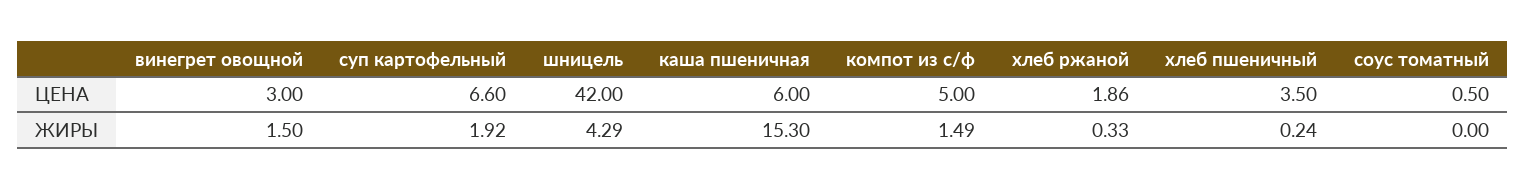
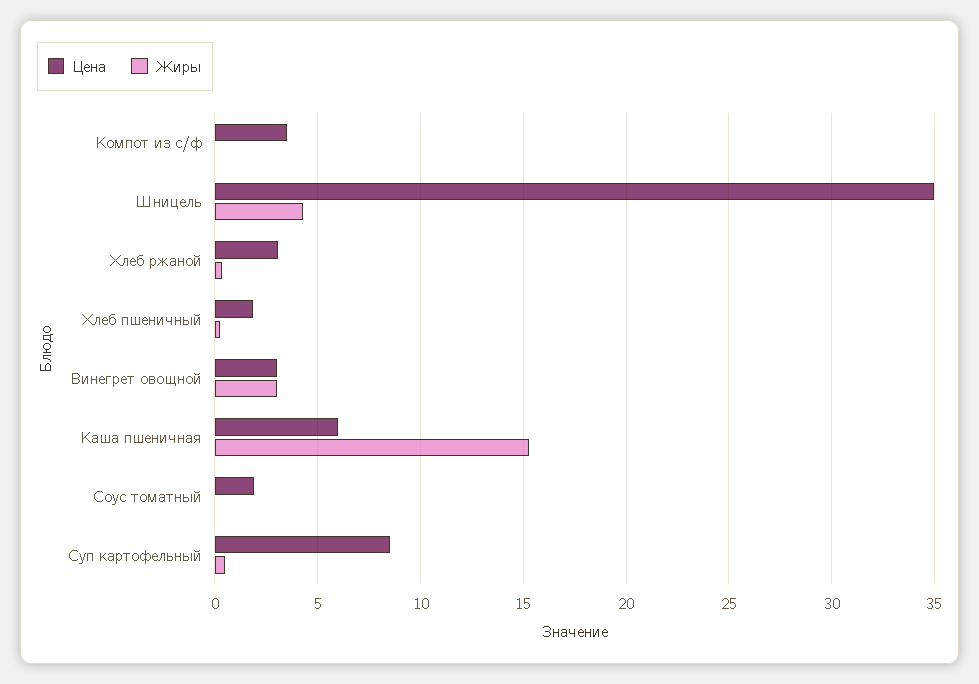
  {
    "ЦЕНА": {
      "винегрет овощной": 3,
-     "суп картофельный": 6.6,
+     "суп картофельный": 8.5,
-     "шницель": 42,
+     "шницель": 35,
      "каша пшеничная": 6,
-     "компот из с/ф": 5,
+     "компот из с/ф": 3.5,
-     "хлеб ржаной": 1.86,
+     "хлеб ржаной": 3,
-     "хлеб пшеничный": 3.5,
+     "хлеб пшеничный": 2,
-     "соус томатный": 0.5
+     "соус томатный": 2
    },
    "ЖИРЫ": {
-     "винегрет овощной": 1.5,
+     "винегрет овощной": 3,
-     "суп картофельный": 1.92,
+     "суп картофельный": 0.5,
      "шницель": 4.29,
      "каша пшеничная": 15.3,
-     "компот из с/ф": 1.49,
+     "компот из с/ф": 0,
      "хлеб ржаной": 0.33,
      "хлеб пшеничный": 0.24,
      "соус томатный": 0
    }
  }

